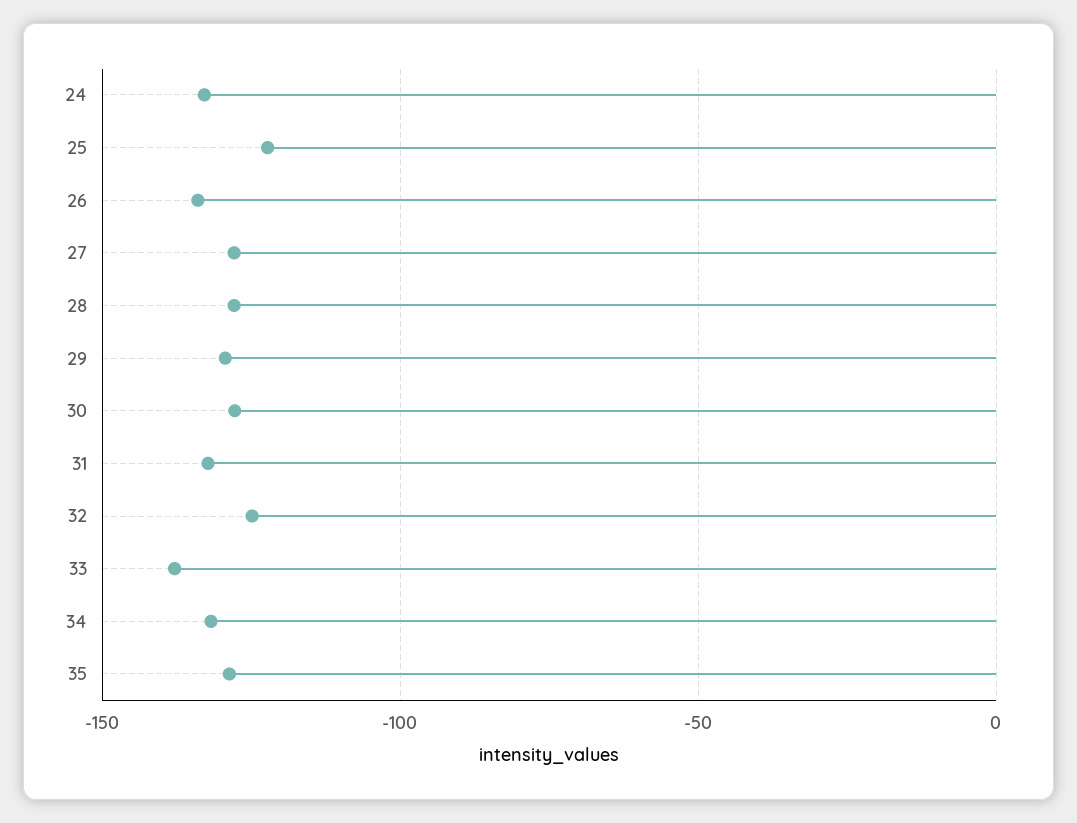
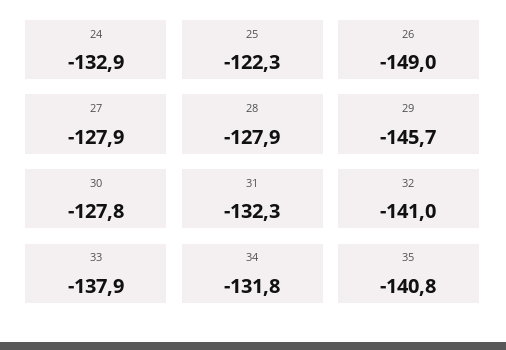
  {
    "24": -132.9,
    "25": -122.3,
-   "26": -135,
+   "26": -149,
    "27": -127.9,
    "28": -127.9,
-   "29": -130,
+   "29": -145.7,
    "30": -127.8,
    "31": -132.3,
-   "32": -125,
+   "32": -141,
    "33": -137.9,
    "34": -131.8,
-   "35": -130
+   "35": -140.8
  }

